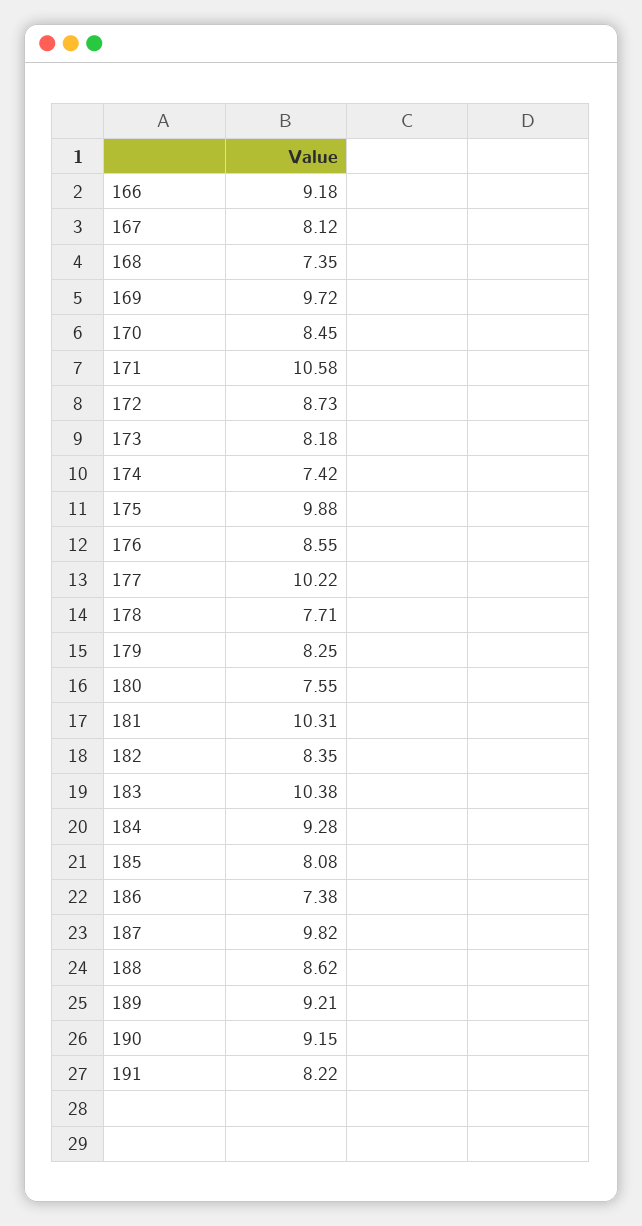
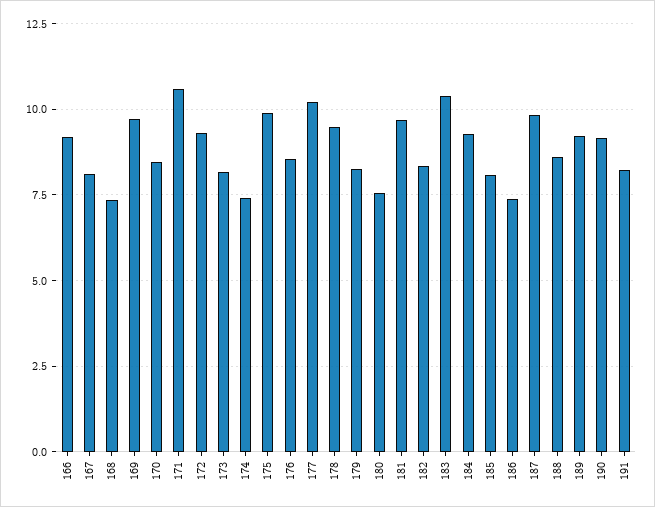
  {
    "166": 9.18,
    "167": 8.12,
    "168": 7.35,
    "169": 9.72,
    "170": 8.45,
    "171": 10.58,
-   "172": 8.73,
+   "172": 9.25,
    "173": 8.18,
    "174": 7.42,
    "175": 9.88,
    "176": 8.55,
    "177": 10.22,
-   "178": 7.71,
+   "178": 9.5,
    "179": 8.25,
    "180": 7.55,
-   "181": 10.31,
+   "181": 9.75,
    "182": 8.35,
    "183": 10.38,
    "184": 9.28,
    "185": 8.08,
    "186": 7.38,
    "187": 9.82,
    "188": 8.62,
    "189": 9.21,
    "190": 9.15,
    "191": 8.22
  }

